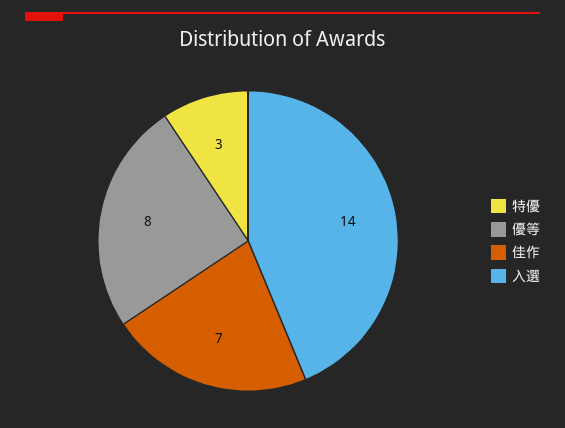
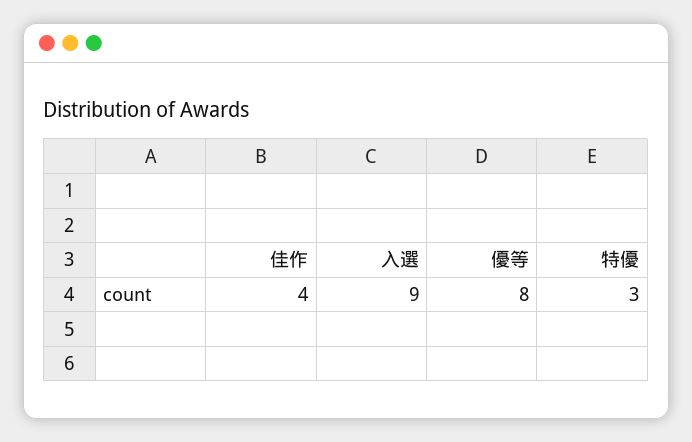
  {
    "特優": 3,
    "優等": 8,
-   "佳作": 7,
+   "佳作": 4,
-   "入選": 14
+   "入選": 9
  }

